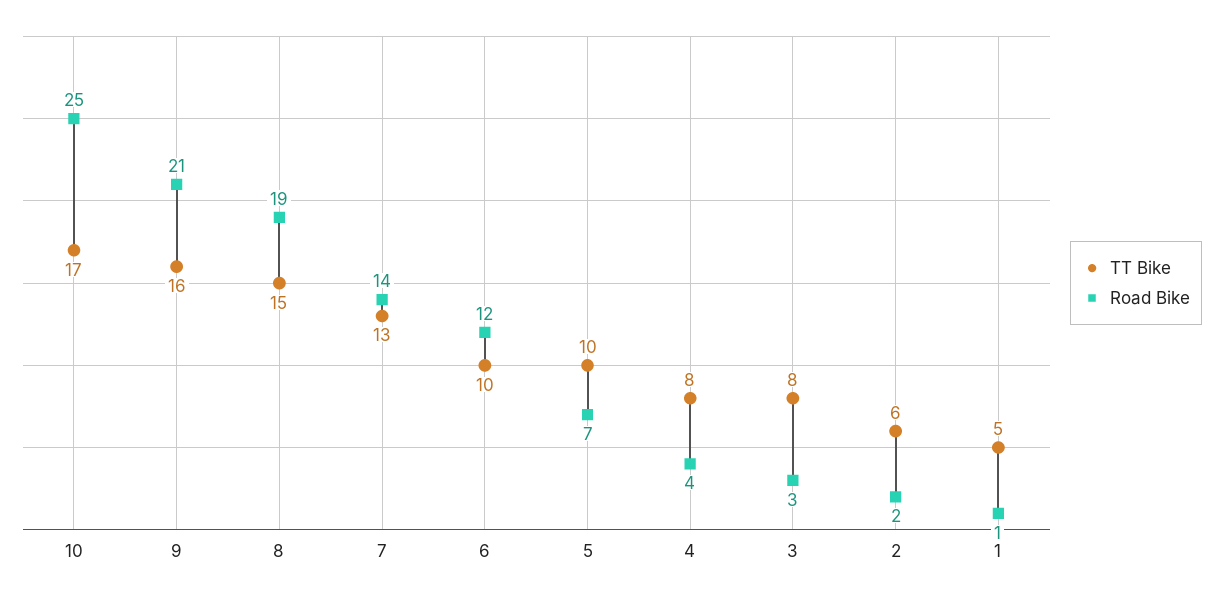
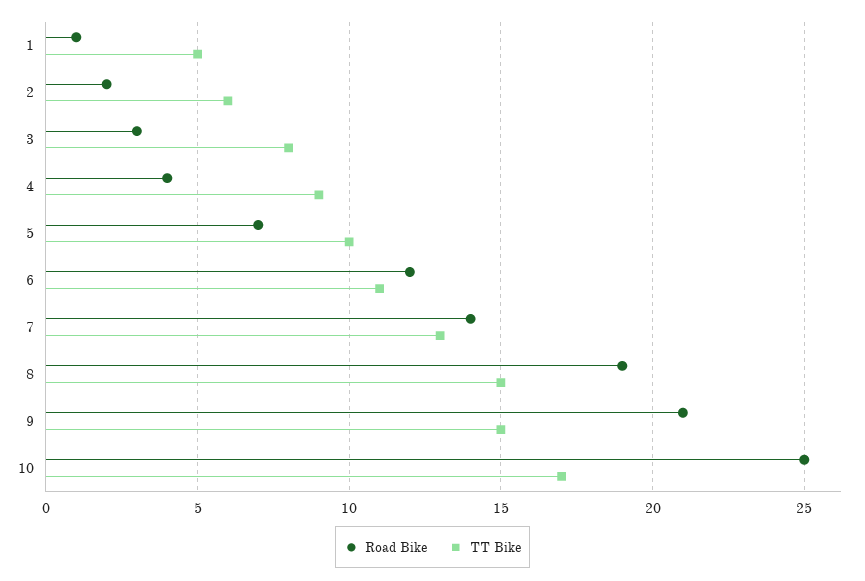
  {
    "TT Bike": {
      "10": 17,
-     "9": 16,
+     "9": 15,
      "8": 15,
      "7": 13,
-     "6": 10,
+     "6": 11,
      "5": 10,
-     "4": 8,
+     "4": 9,
      "3": 8,
      "2": 6,
      "1": 5
    },
    "Road Bike": {
      "10": 25,
      "9": 21,
      "8": 19,
      "7": 14,
      "6": 12,
      "5": 7,
      "4": 4,
      "3": 3,
      "2": 2,
      "1": 1
    }
  }

